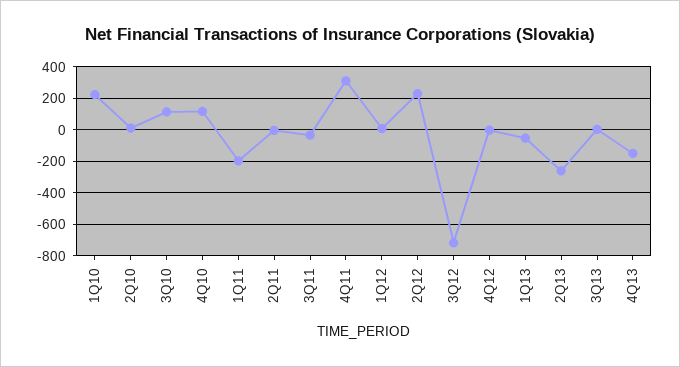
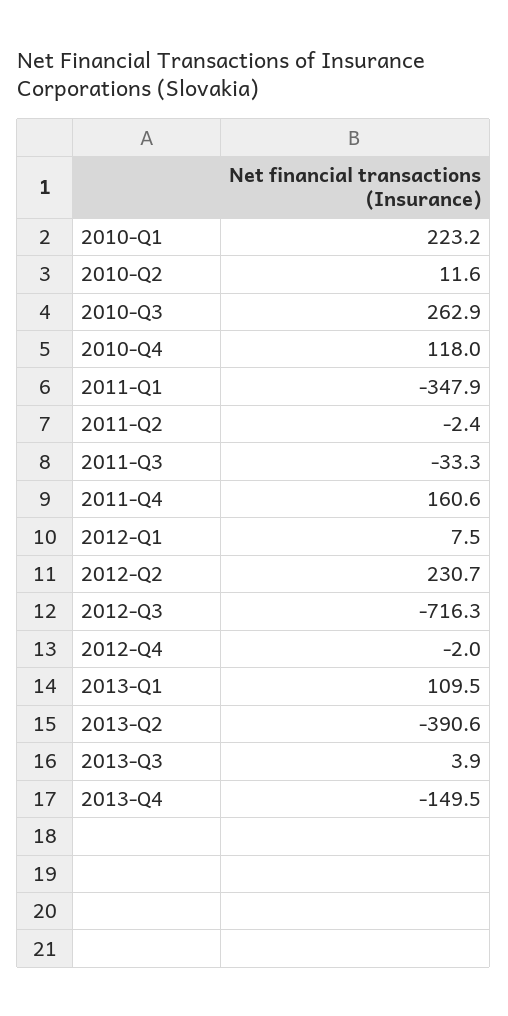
  {
    "1Q10": 223.2,
    "2Q10": 11.6,
-   "3Q10": 100,
+   "3Q10": 262.9,
    "4Q10": 118,
-   "1Q11": -200,
+   "1Q11": -347.9,
    "2Q11": -2.4,
    "3Q11": -33.3,
-   "4Q11": 300,
+   "4Q11": 160.6,
    "1Q12": 7.5,
    "2Q12": 230.7,
    "3Q12": -716.3,
    "4Q12": -2,
-   "1Q13": -50,
+   "1Q13": 109.5,
-   "2Q13": -250,
+   "2Q13": -390.6,
    "3Q13": 3.9,
    "4Q13": -149.5
  }

